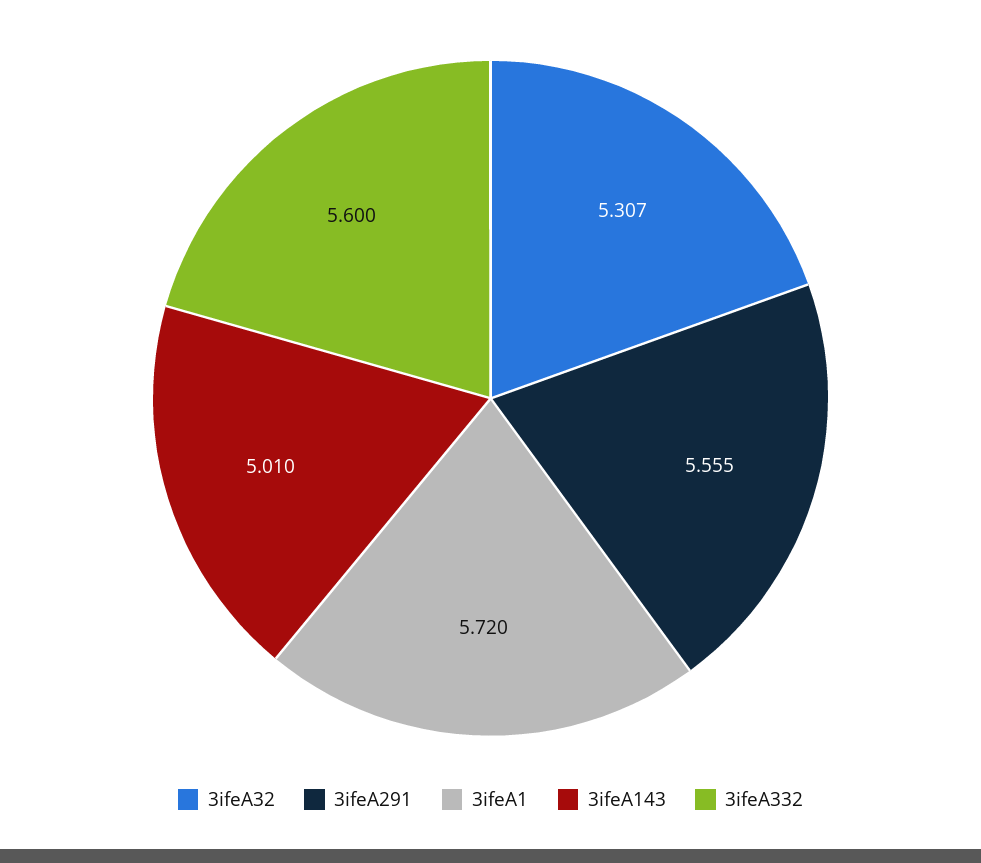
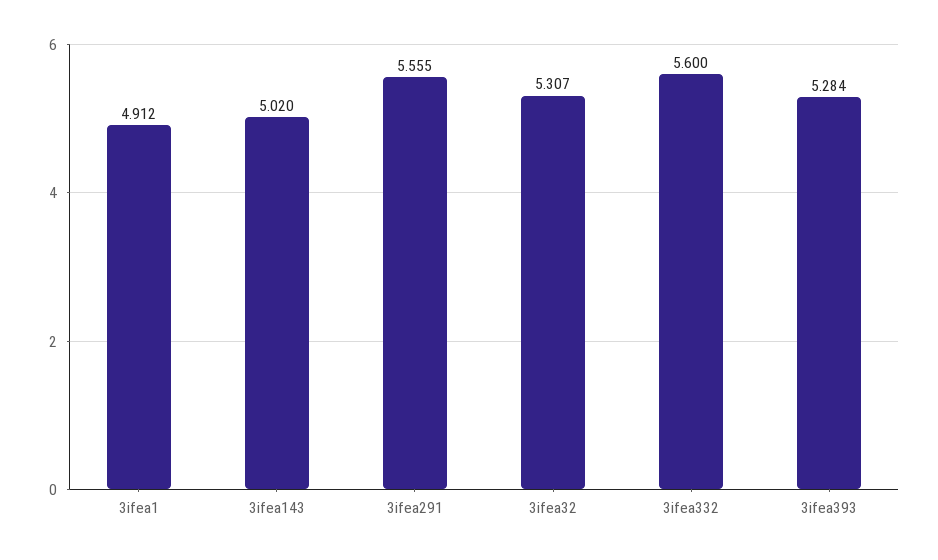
  {
    "3ifeA32": 5.307,
    "3ifeA291": 5.555,
-   "3ifeA1": 5.72,
+   "3ifeA1": 4.912,
-   "3ifeA143": 5.01,
+   "3ifeA143": 5.02,
-   "3ifeA332": 5.6
+   "3ifeA332": 5.6,
+   "3ifea393": 5.284
  }

